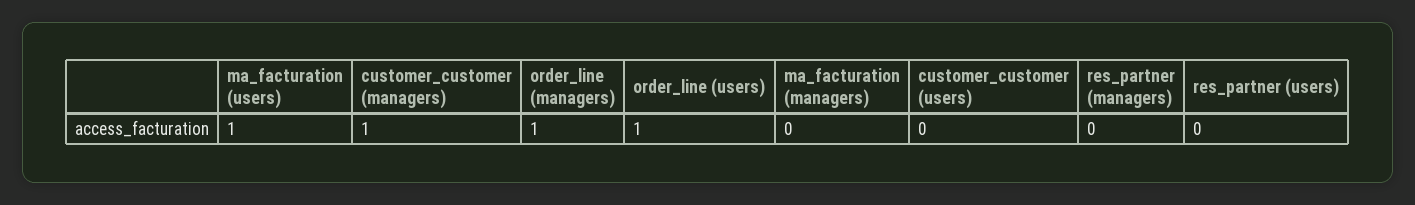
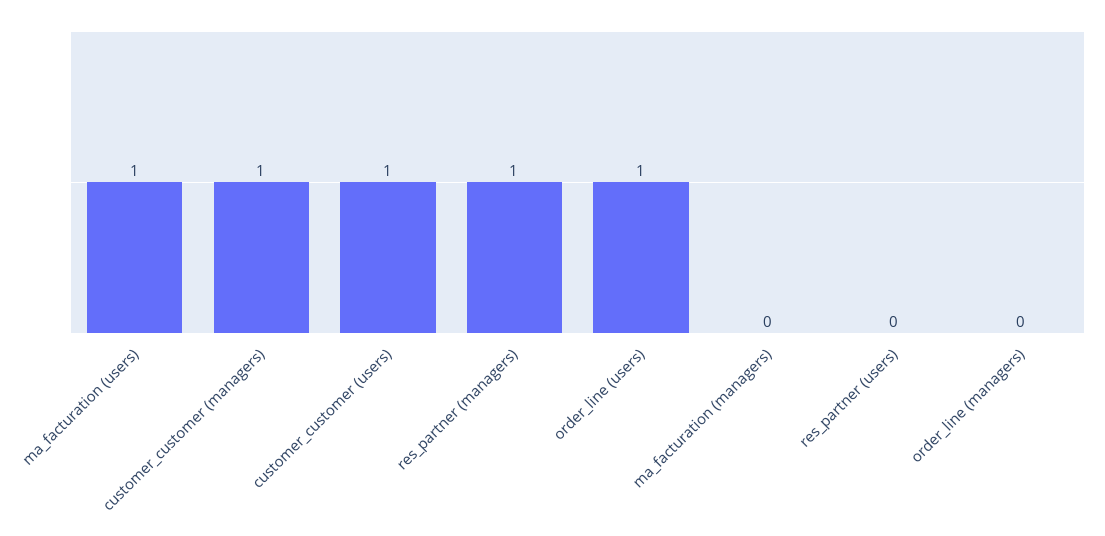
  {
    "ma_facturation (users)": 1,
    "customer_customer (managers)": 1,
-   "order_line (managers)": 1,
+   "order_line (managers)": 0,
    "order_line (users)": 1,
    "ma_facturation (managers)": 0,
-   "customer_customer (users)": 0,
+   "customer_customer (users)": 1,
-   "res_partner (managers)": 0,
+   "res_partner (managers)": 1,
    "res_partner (users)": 0
  }

